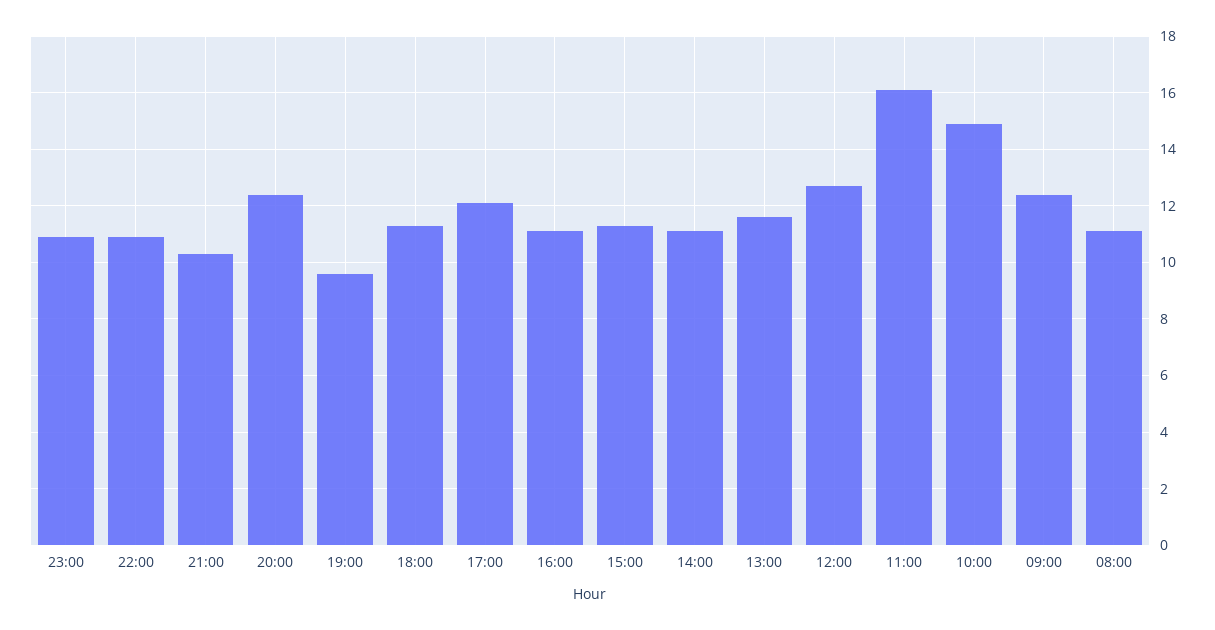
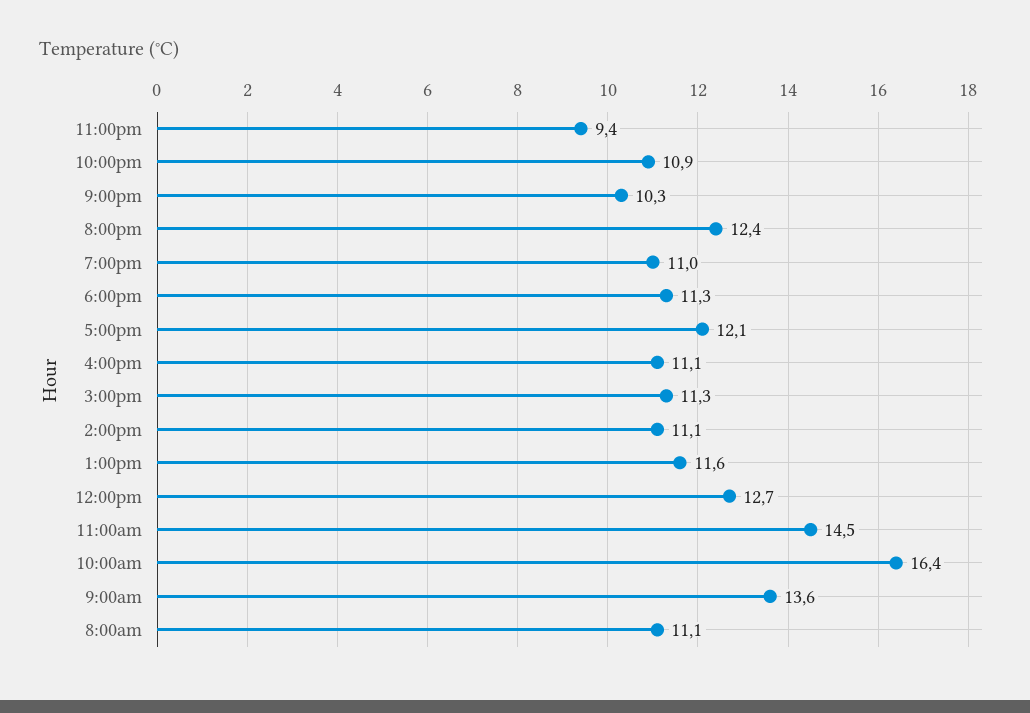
  {
-   "23:00": 11,
+   "23:00": 9.4,
    "22:00": 10.9,
    "21:00": 10.3,
    "20:00": 12.4,
-   "19:00": 9.5,
+   "19:00": 11,
    "18:00": 11.3,
    "17:00": 12.1,
    "16:00": 11.1,
    "15:00": 11.3,
    "14:00": 11.1,
    "13:00": 11.6,
    "12:00": 12.7,
-   "11:00": 16,
+   "11:00": 14.5,
-   "10:00": 15,
+   "10:00": 16.4,
-   "09:00": 12.5,
+   "09:00": 13.6,
    "08:00": 11.1
  }

